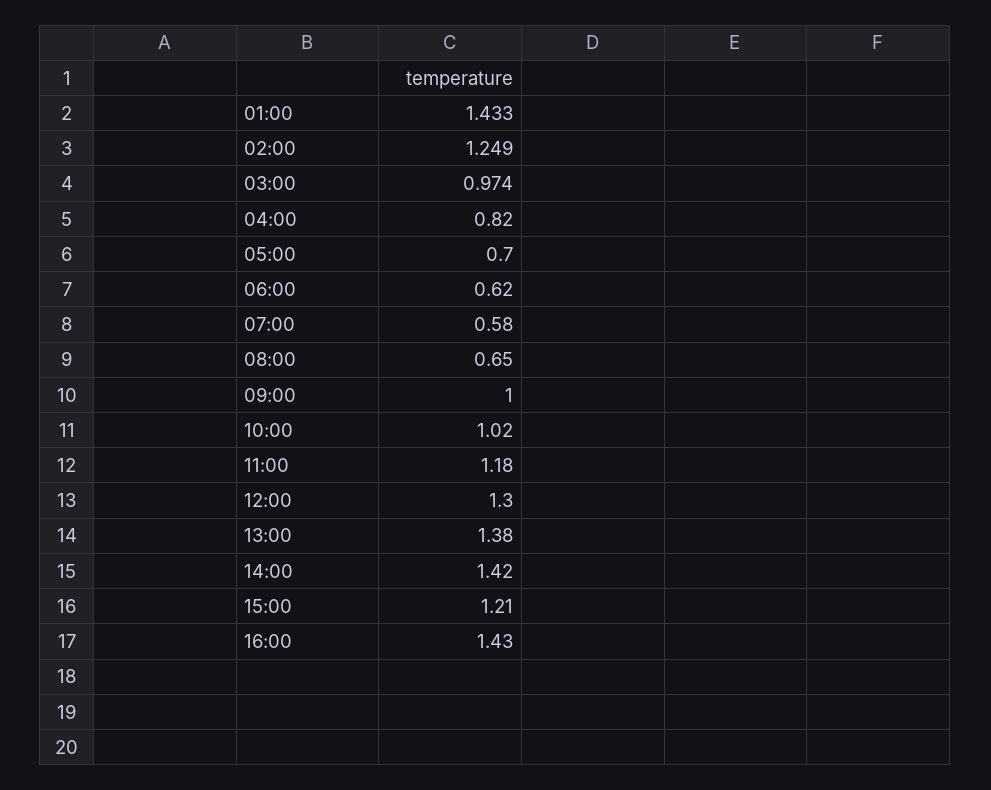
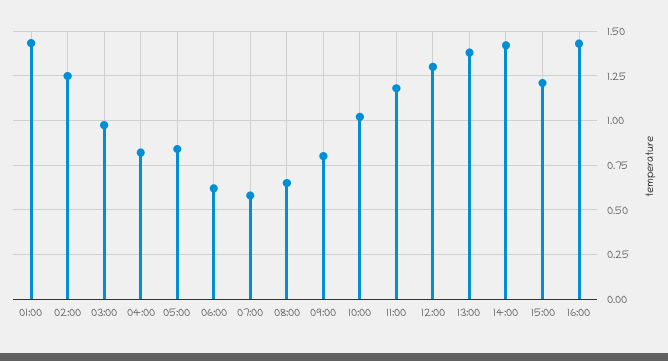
  {
    "01:00": 1.433,
    "02:00": 1.249,
    "03:00": 0.974,
    "04:00": 0.82,
-   "05:00": 0.7,
+   "05:00": 0.85,
    "06:00": 0.62,
    "07:00": 0.58,
    "08:00": 0.65,
-   "09:00": 1,
+   "09:00": 0.8,
    "10:00": 1.02,
    "11:00": 1.18,
    "12:00": 1.3,
    "13:00": 1.38,
    "14:00": 1.42,
    "15:00": 1.21,
    "16:00": 1.43
  }

